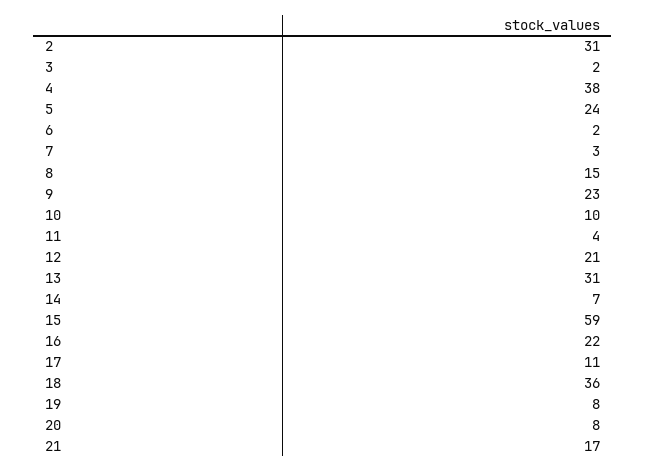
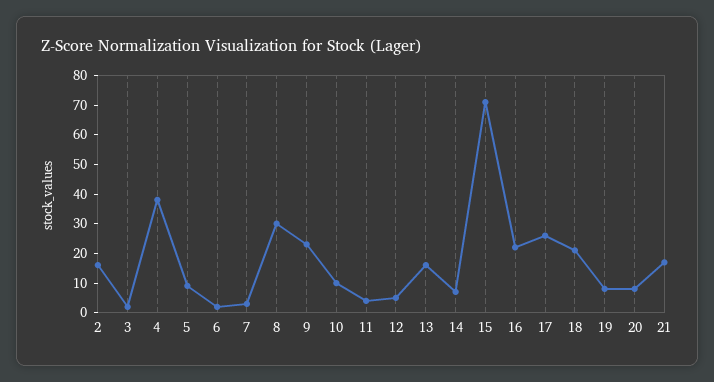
  {
-   "2": 31,
+   "2": 15,
    "3": 2,
    "4": 38,
-   "5": 24,
+   "5": 10,
    "6": 2,
    "7": 3,
-   "8": 15,
+   "8": 30,
    "9": 23,
    "10": 10,
    "11": 4,
-   "12": 21,
+   "12": 5,
-   "13": 31,
+   "13": 15,
    "14": 7,
-   "15": 59,
+   "15": 70,
    "16": 22,
-   "17": 11,
+   "17": 25,
-   "18": 36,
+   "18": 20,
    "19": 8,
    "20": 8,
    "21": 17
  }

